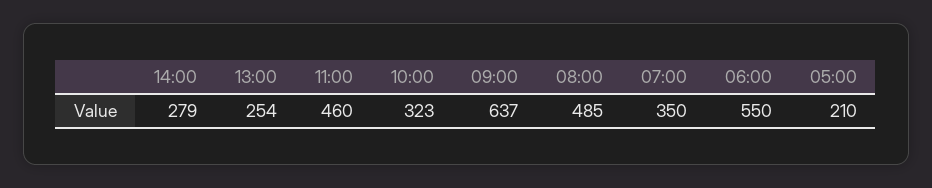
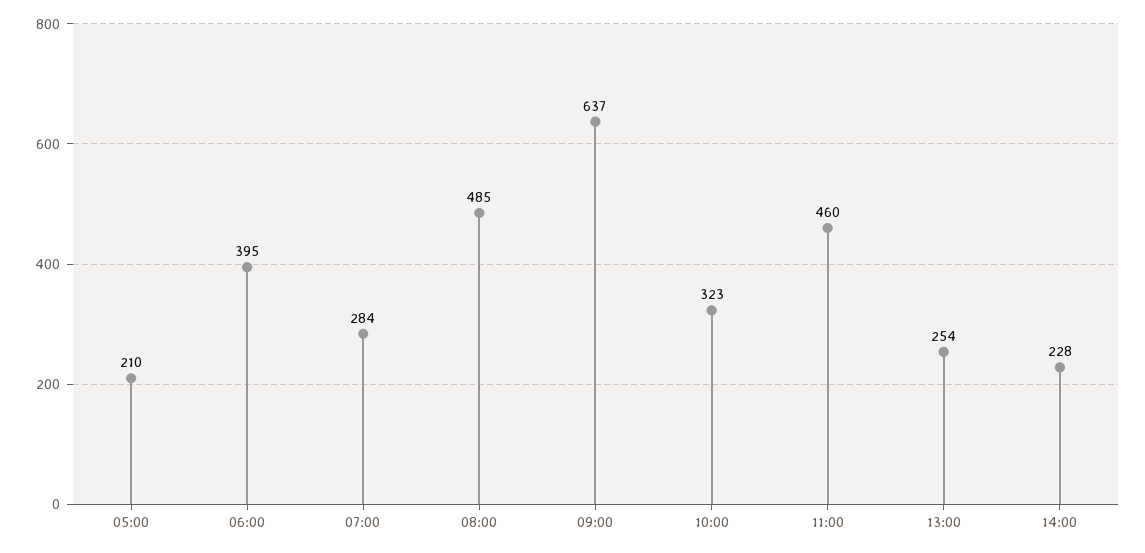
  {
-   "14:00": 279,
+   "14:00": 228,
    "13:00": 254,
    "11:00": 460,
    "10:00": 323,
    "09:00": 637,
    "08:00": 485,
-   "07:00": 350,
+   "07:00": 284,
-   "06:00": 550,
+   "06:00": 395,
    "05:00": 210
  }

